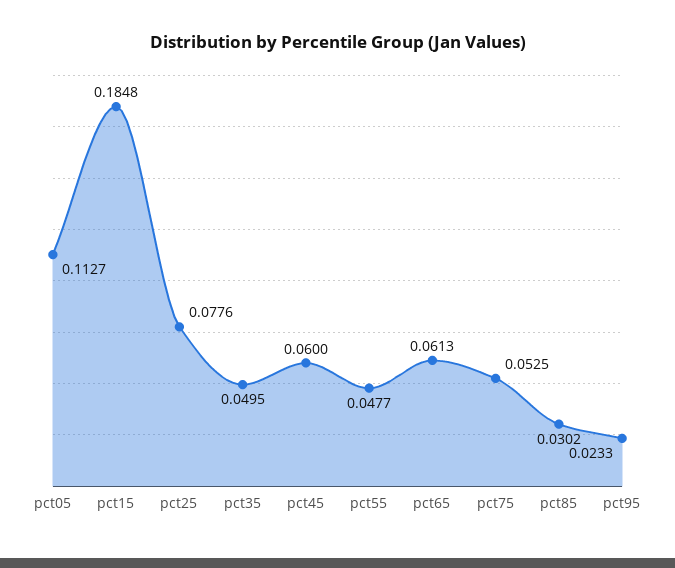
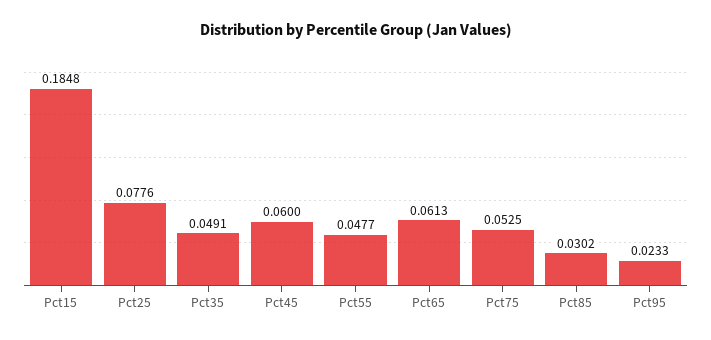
  {
-   "pct05": 0.1127,
    "pct15": 0.1848,
    "pct25": 0.0776,
-   "pct35": 0.0495,
+   "pct35": 0.0491,
    "pct45": 0.06,
    "pct55": 0.0477,
    "pct65": 0.0613,
    "pct75": 0.0525,
    "pct85": 0.0302,
    "pct95": 0.0233
  }

